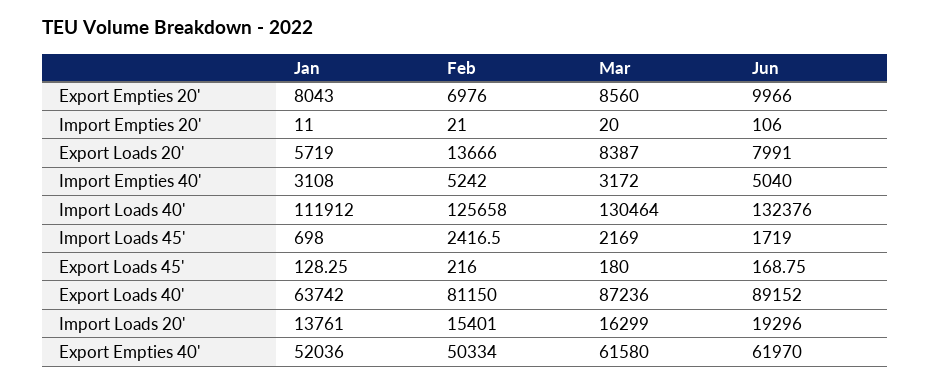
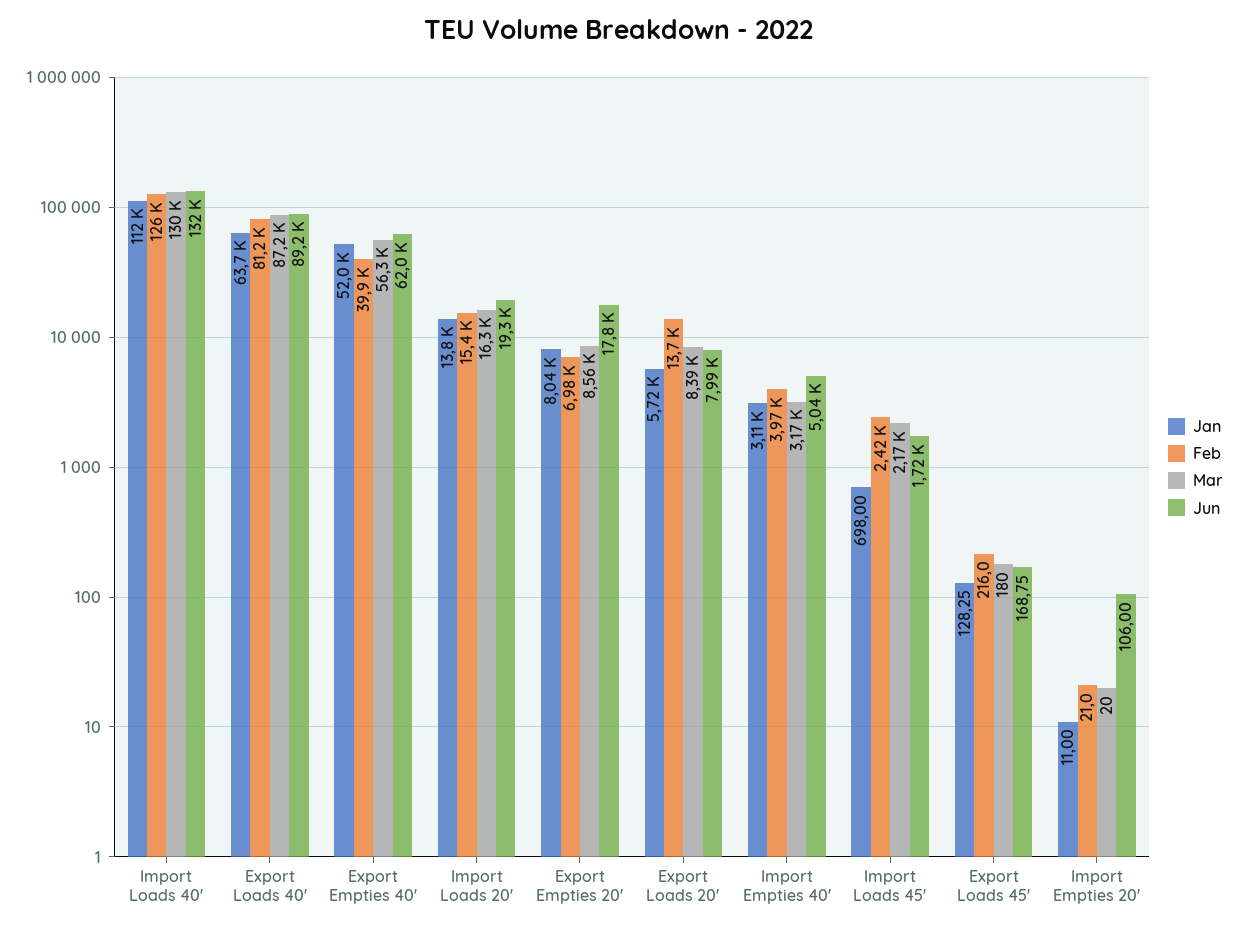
  {
    "Jan": {
      "Export Empties 20'": 8043,
      "Import Empties 20'": 11,
      "Export Loads 20'": 5719,
      "Import Empties 40'": 3108,
      "Import Loads 40'": 111912,
      "Import Loads 45'": 698,
      "Export Loads 45'": 128.25,
      "Export Loads 40'": 63742,
      "Import Loads 20'": 13761,
      "Export Empties 40'": 52036
    },
    "Feb": {
      "Export Empties 20'": 6976,
      "Import Empties 20'": 21,
      "Export Loads 20'": 13666,
-     "Import Empties 40'": 5242,
+     "Import Empties 40'": 3970,
      "Import Loads 40'": 125658,
      "Import Loads 45'": 2416.5,
      "Export Loads 45'": 216,
      "Export Loads 40'": 81150,
      "Import Loads 20'": 15401,
-     "Export Empties 40'": 50334
+     "Export Empties 40'": 39900
    },
    "Mar": {
      "Export Empties 20'": 8560,
      "Import Empties 20'": 20,
      "Export Loads 20'": 8387,
      "Import Empties 40'": 3172,
      "Import Loads 40'": 130464,
      "Import Loads 45'": 2169,
      "Export Loads 45'": 180,
      "Export Loads 40'": 87236,
      "Import Loads 20'": 16299,
-     "Export Empties 40'": 61580
+     "Export Empties 40'": 56300
    },
    "Jun": {
-     "Export Empties 20'": 9966,
+     "Export Empties 20'": 17800,
      "Import Empties 20'": 106,
      "Export Loads 20'": 7991,
      "Import Empties 40'": 5040,
      "Import Loads 40'": 132376,
      "Import Loads 45'": 1719,
      "Export Loads 45'": 168.75,
      "Export Loads 40'": 89152,
      "Import Loads 20'": 19296,
      "Export Empties 40'": 61970
    }
  }

